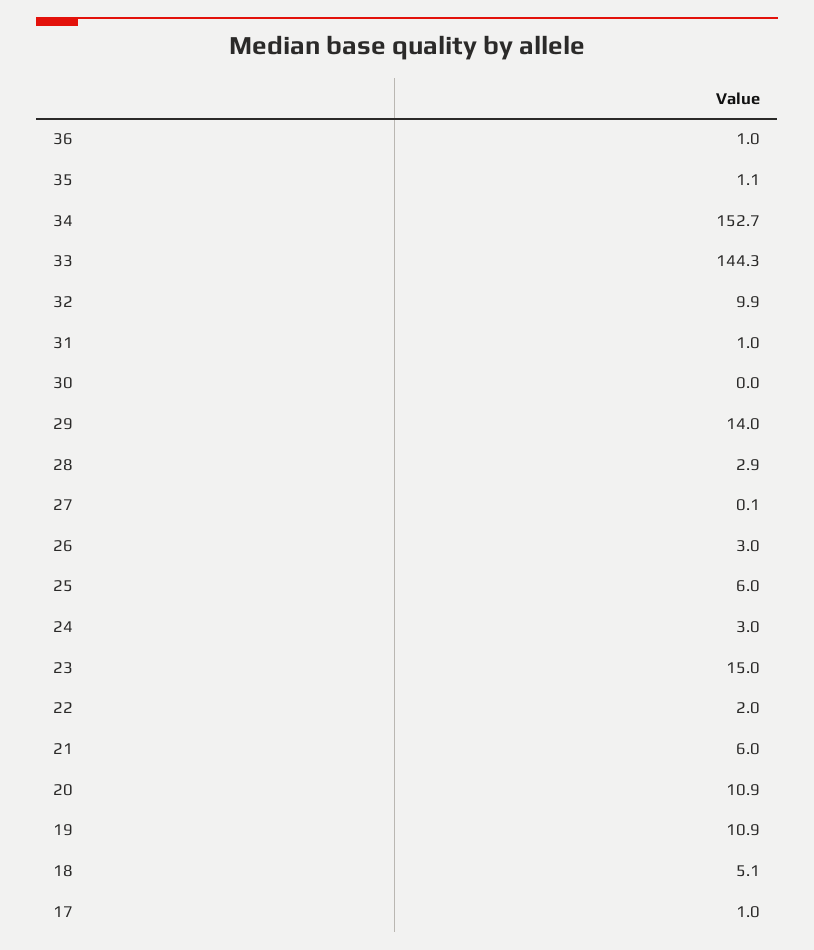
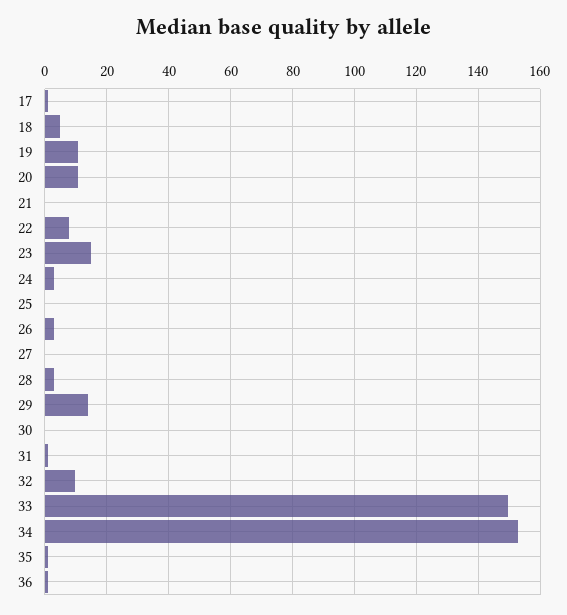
  {
    "36": 1,
    "35": 1.1,
    "34": 152.7,
-   "33": 144.3,
+   "33": 150,
    "32": 9.9,
    "31": 1,
    "30": 0,
    "29": 14,
    "28": 2.9,
    "27": 0.1,
    "26": 3,
-   "25": 6,
+   "25": 0,
    "24": 3,
    "23": 15,
-   "22": 2,
+   "22": 8,
-   "21": 6,
+   "21": 0,
    "20": 10.9,
    "19": 10.9,
    "18": 5.1,
    "17": 1
  }

